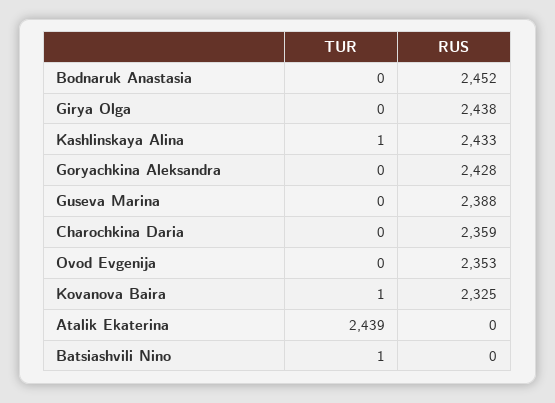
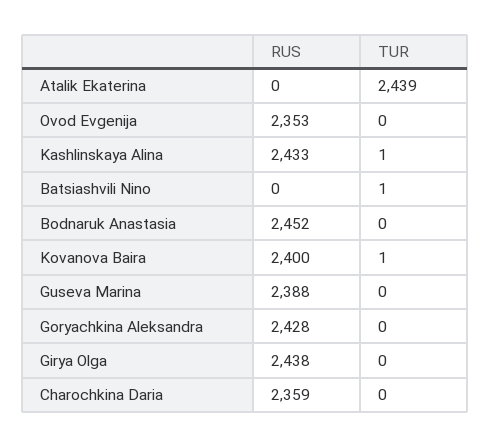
  {
    "TUR": {
      "Bodnaruk Anastasia": 0,
      "Girya Olga": 0,
      "Kashlinskaya Alina": 1,
      "Goryachkina Aleksandra": 0,
      "Guseva Marina": 0,
      "Charochkina Daria": 0,
      "Ovod Evgenija": 0,
      "Kovanova Baira": 1,
      "Atalik Ekaterina": 2439,
      "Batsiashvili Nino": 1
    },
    "RUS": {
      "Bodnaruk Anastasia": 2452,
      "Girya Olga": 2438,
      "Kashlinskaya Alina": 2433,
      "Goryachkina Aleksandra": 2428,
      "Guseva Marina": 2388,
      "Charochkina Daria": 2359,
      "Ovod Evgenija": 2353,
-     "Kovanova Baira": 2325,
+     "Kovanova Baira": 2400,
      "Atalik Ekaterina": 0,
      "Batsiashvili Nino": 0
    }
  }

